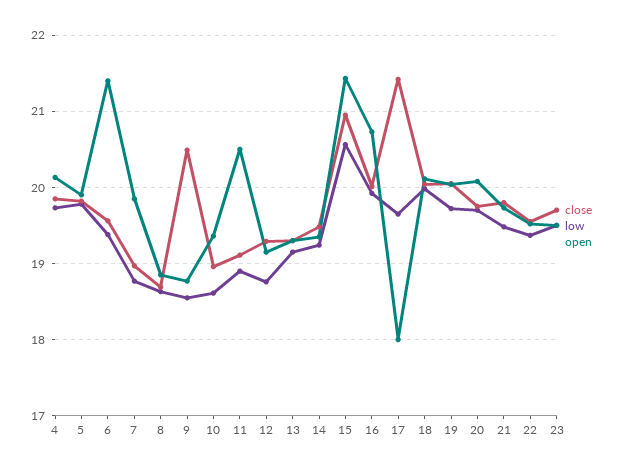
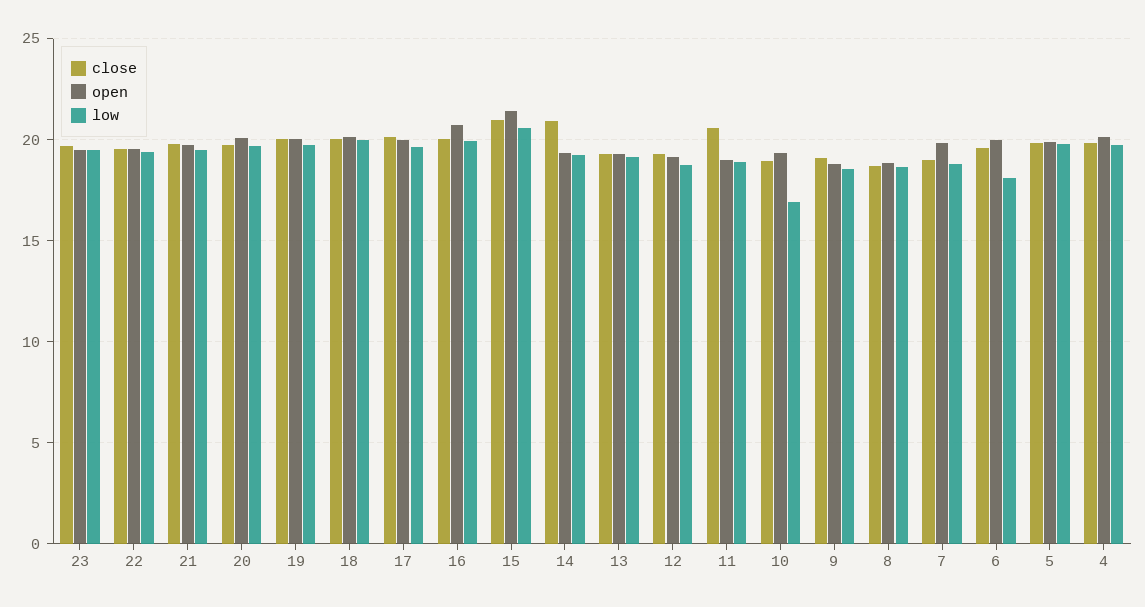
  {
    "close": {
      "4": 19.9,
      "5": 19.8,
      "6": 19.6,
      "7": 19,
      "8": 18.7,
-     "9": 20.5,
+     "9": 19,
      "10": 19,
-     "11": 19.1,
+     "11": 20.5,
      "12": 19.3,
      "13": 19.3,
-     "14": 19.5,
+     "14": 21,
      "15": 21,
      "16": 20,
-     "17": 21.4,
+     "17": 20,
      "18": 20,
      "19": 20.1,
      "20": 19.8,
      "21": 19.8,
      "22": 19.6,
      "23": 19.7
    },
    "low": {
      "4": 19.7,
      "5": 19.8,
-     "6": 19.4,
+     "6": 18,
      "7": 18.8,
      "8": 18.6,
      "9": 18.6,
-     "10": 18.6,
+     "10": 17,
      "11": 18.9,
      "12": 18.8,
      "13": 19.2,
      "14": 19.2,
      "15": 20.6,
      "16": 19.9,
      "17": 19.7,
      "18": 20,
      "19": 19.7,
      "20": 19.7,
      "21": 19.5,
      "22": 19.4,
      "23": 19.5
    },
    "open": {
      "4": 20.1,
      "5": 19.9,
-     "6": 21.4,
+     "6": 20,
      "7": 19.9,
      "8": 18.9,
      "9": 18.8,
      "10": 19.4,
-     "11": 20.5,
+     "11": 19,
      "12": 19.2,
      "13": 19.3,
      "14": 19.4,
      "15": 21.4,
      "16": 20.7,
-     "17": 18,
+     "17": 20,
      "18": 20.1,
      "19": 20,
      "20": 20.1,
      "21": 19.7,
      "22": 19.5,
      "23": 19.5
    }
  }

